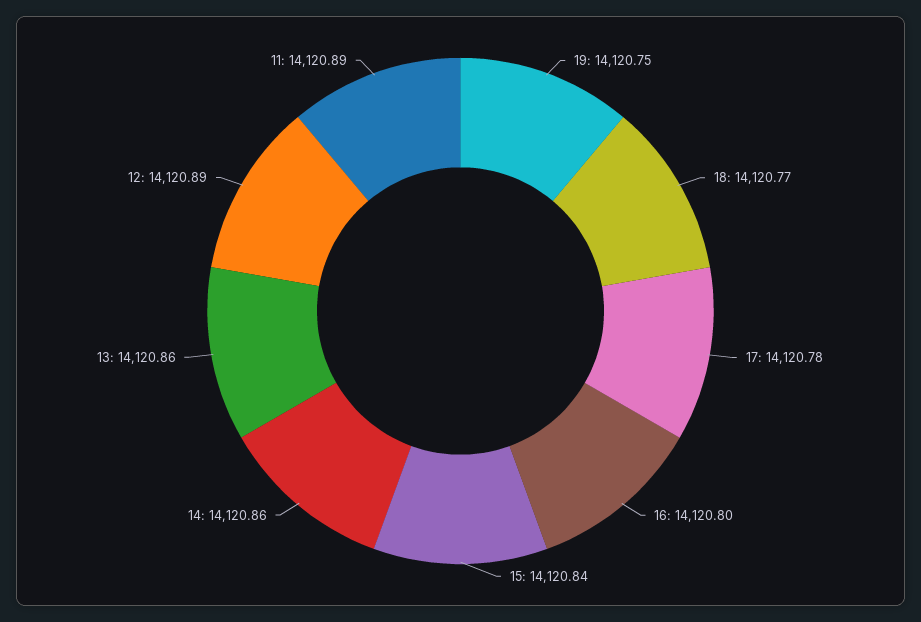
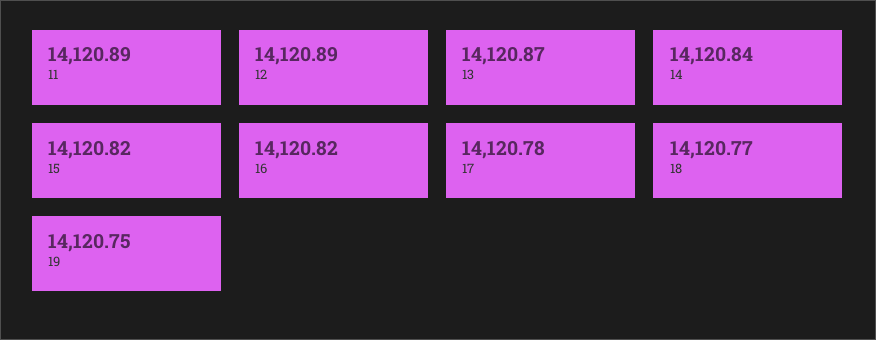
  {
    "19": 14120.75,
    "18": 14120.77,
    "17": 14120.78,
-   "16": 14120.8,
+   "16": 14120.82,
-   "15": 14120.84,
+   "15": 14120.82,
-   "14": 14120.86,
+   "14": 14120.84,
-   "13": 14120.86,
+   "13": 14120.87,
    "12": 14120.89,
    "11": 14120.89
  }

